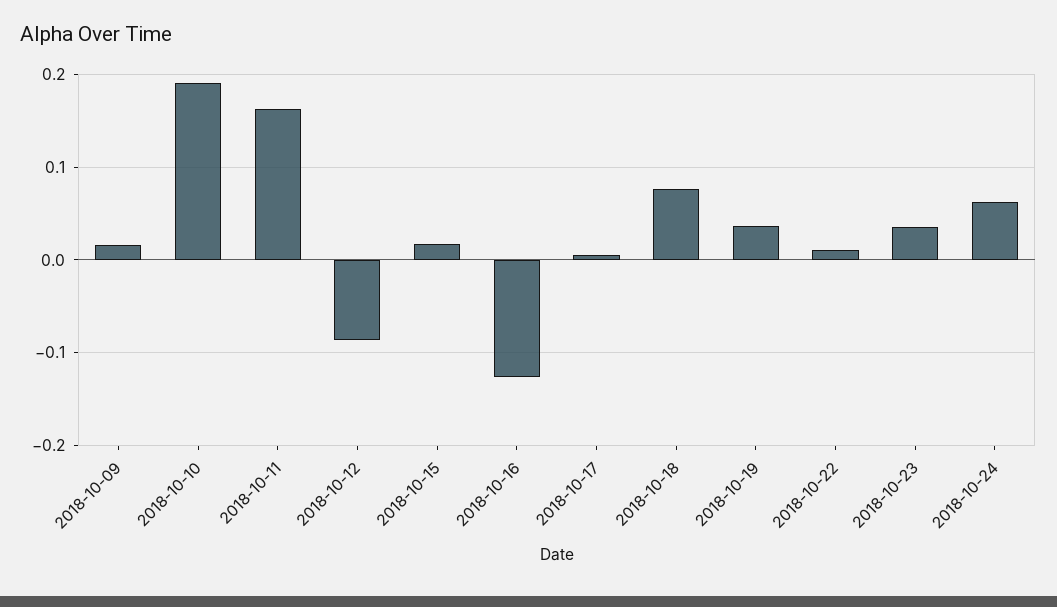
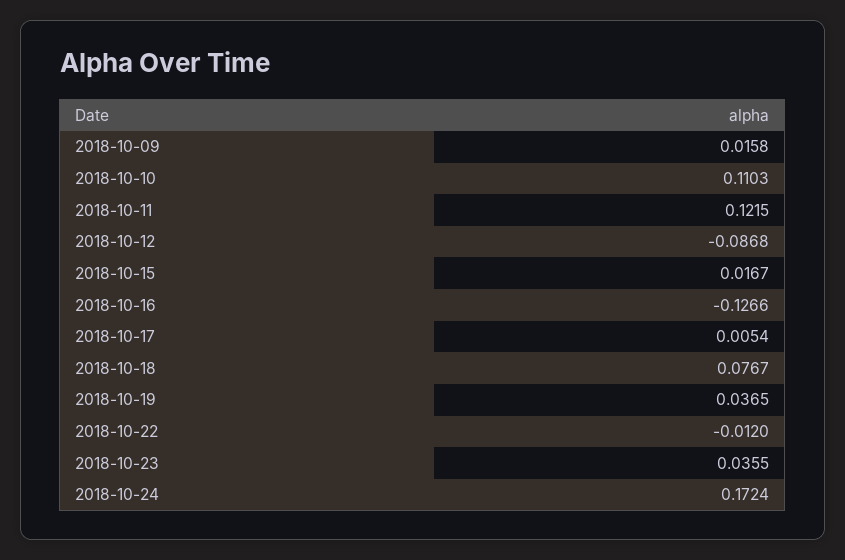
  {
    "2018-10-09": 0.0158,
-   "2018-10-10": 0.19,
+   "2018-10-10": 0.1103,
-   "2018-10-11": 0.16,
+   "2018-10-11": 0.1215,
    "2018-10-12": -0.0868,
    "2018-10-15": 0.0167,
    "2018-10-16": -0.1266,
    "2018-10-17": 0.0054,
    "2018-10-18": 0.0767,
    "2018-10-19": 0.0365,
-   "2018-10-22": 0.01,
+   "2018-10-22": -0.012,
    "2018-10-23": 0.0355,
-   "2018-10-24": 0.06
+   "2018-10-24": 0.1724
  }

